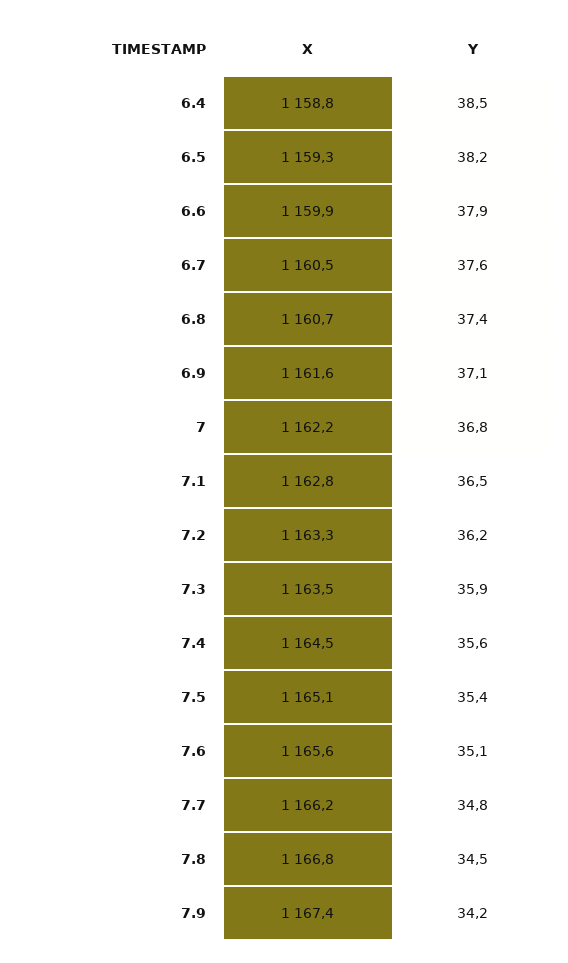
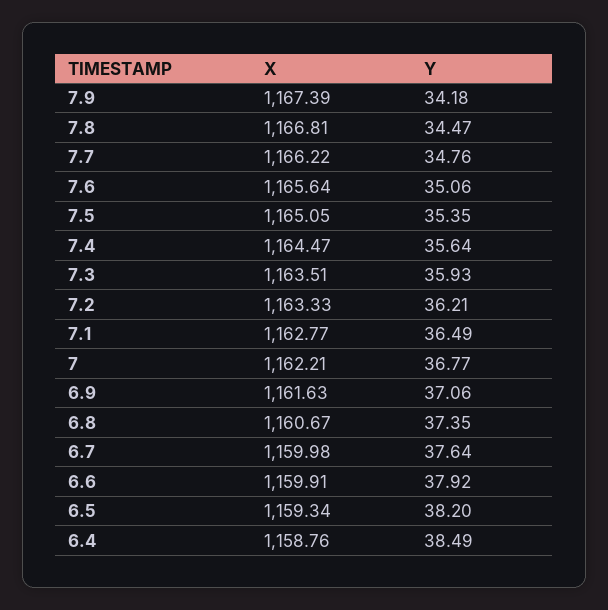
  {
    "X": {
      "6.4": 1158.76,
      "6.5": 1159.34,
      "6.6": 1159.91,
-     "6.7": 1160.5,
+     "6.7": 1159.98,
      "6.8": 1160.67,
      "6.9": 1161.63,
      "7": 1162.21,
      "7.1": 1162.77,
      "7.2": 1163.33,
      "7.3": 1163.51,
      "7.4": 1164.47,
      "7.5": 1165.05,
      "7.6": 1165.64,
      "7.7": 1166.22,
      "7.8": 1166.81,
      "7.9": 1167.39
    },
    "Y": {
      "6.4": 38.49,
      "6.5": 38.2,
      "6.6": 37.92,
      "6.7": 37.64,
      "6.8": 37.35,
      "6.9": 37.06,
      "7": 36.77,
      "7.1": 36.49,
      "7.2": 36.21,
      "7.3": 35.93,
      "7.4": 35.64,
      "7.5": 35.35,
      "7.6": 35.06,
      "7.7": 34.76,
      "7.8": 34.47,
      "7.9": 34.18
    }
  }

